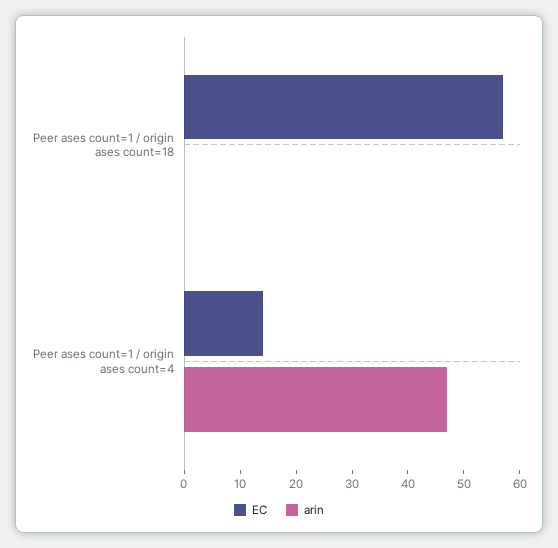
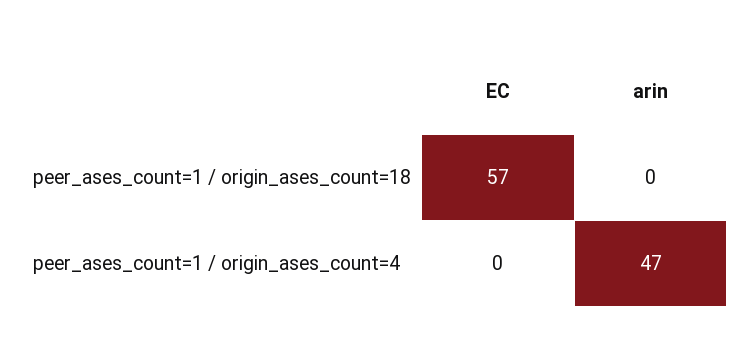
  {
    "EC": {
      "Peer ases count=1 / origin ases count=18": 57,
-     "Peer ases count=1 / origin ases count=4": 15
+     "Peer ases count=1 / origin ases count=4": 0
    },
    "arin": {
      "Peer ases count=1 / origin ases count=18": 0,
      "Peer ases count=1 / origin ases count=4": 47
    }
  }

